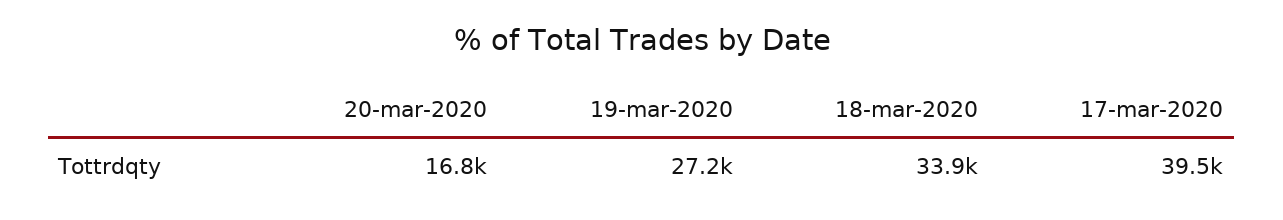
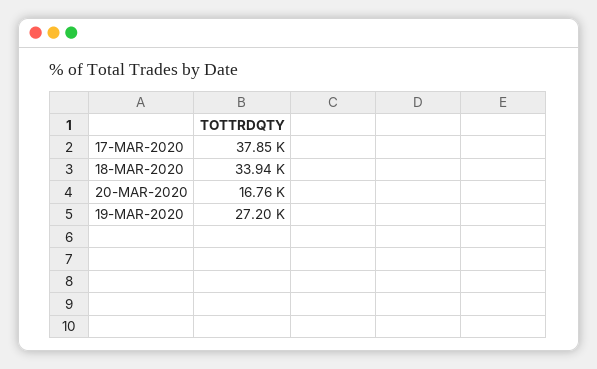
  {
    "20-mar-2020": 16760,
    "19-mar-2020": 27200,
    "18-mar-2020": 33940,
-   "17-mar-2020": 39500
+   "17-mar-2020": 37850
  }

